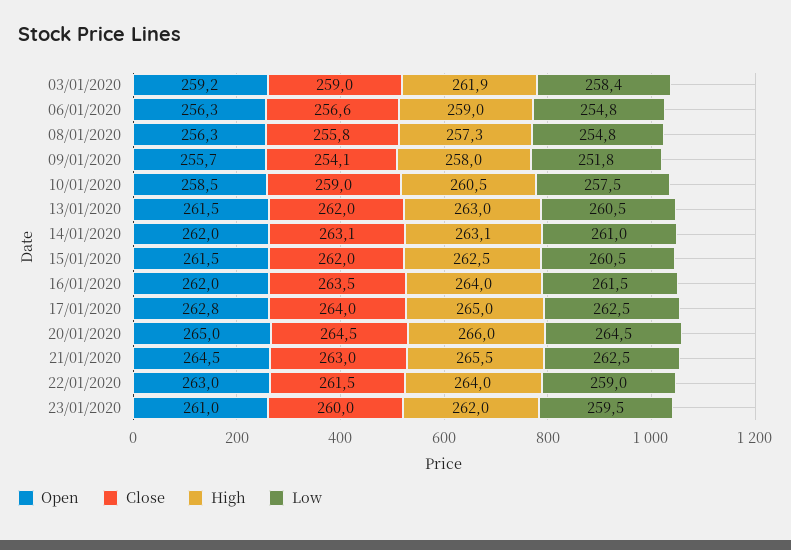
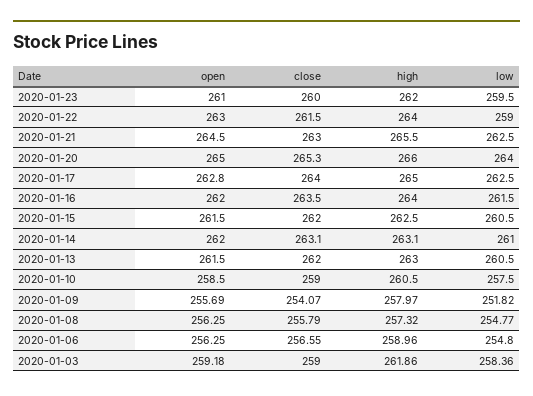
  {
    "Open": {
      "03/01/2020": 259.18,
      "06/01/2020": 256.25,
      "08/01/2020": 256.25,
      "09/01/2020": 255.69,
      "10/01/2020": 258.5,
      "13/01/2020": 261.5,
      "14/01/2020": 262,
      "15/01/2020": 261.5,
      "16/01/2020": 262,
      "17/01/2020": 262.8,
      "20/01/2020": 265,
      "21/01/2020": 264.5,
      "22/01/2020": 263,
      "23/01/2020": 261
    },
    "Close": {
      "03/01/2020": 259,
      "06/01/2020": 256.55,
      "08/01/2020": 255.79,
      "09/01/2020": 254.07,
      "10/01/2020": 259,
      "13/01/2020": 262,
      "14/01/2020": 263.1,
      "15/01/2020": 262,
      "16/01/2020": 263.5,
      "17/01/2020": 264,
-     "20/01/2020": 264.5,
+     "20/01/2020": 265.3,
      "21/01/2020": 263,
      "22/01/2020": 261.5,
      "23/01/2020": 260
    },
    "High": {
      "03/01/2020": 261.86,
      "06/01/2020": 258.96,
      "08/01/2020": 257.32,
      "09/01/2020": 257.97,
      "10/01/2020": 260.5,
      "13/01/2020": 263,
      "14/01/2020": 263.1,
      "15/01/2020": 262.5,
      "16/01/2020": 264,
      "17/01/2020": 265,
      "20/01/2020": 266,
      "21/01/2020": 265.5,
      "22/01/2020": 264,
      "23/01/2020": 262
    },
    "Low": {
      "03/01/2020": 258.36,
      "06/01/2020": 254.8,
      "08/01/2020": 254.77,
      "09/01/2020": 251.82,
      "10/01/2020": 257.5,
      "13/01/2020": 260.5,
      "14/01/2020": 261,
      "15/01/2020": 260.5,
      "16/01/2020": 261.5,
      "17/01/2020": 262.5,
-     "20/01/2020": 264.5,
+     "20/01/2020": 264,
      "21/01/2020": 262.5,
      "22/01/2020": 259,
      "23/01/2020": 259.5
    }
  }

